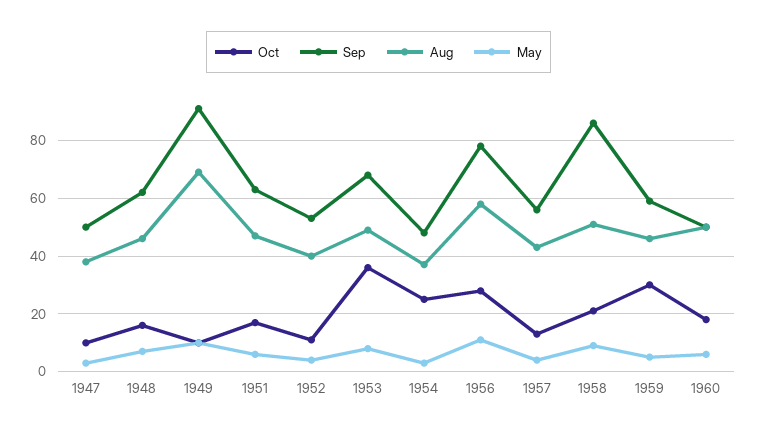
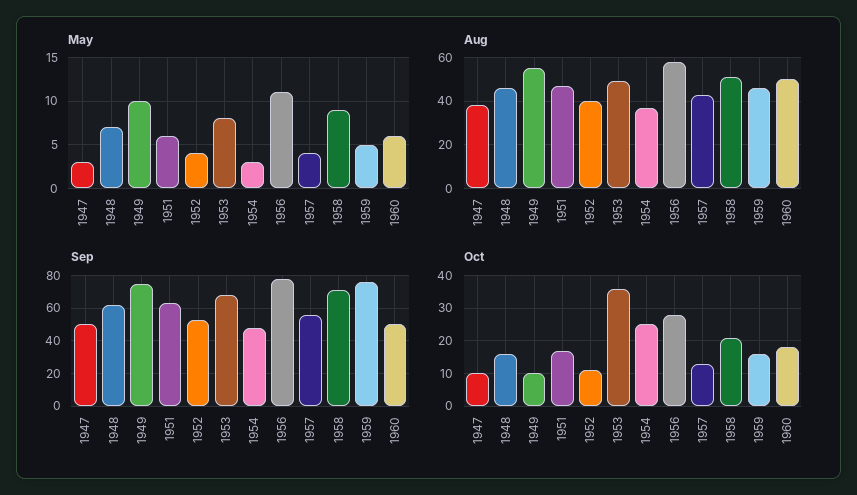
  {
    "Oct": {
      "1947": 10,
      "1948": 15,
      "1949": 10,
      "1951": 15,
      "1952": 10,
      "1953": 35,
      "1954": 25,
      "1956": 30,
      "1957": 15,
      "1958": 20,
-     "1959": 30,
+     "1959": 15,
      "1960": 20
    },
    "Sep": {
      "1947": 50,
      "1948": 60,
-     "1949": 90,
+     "1949": 75,
      "1951": 65,
      "1952": 55,
      "1953": 70,
      "1954": 50,
      "1956": 80,
      "1957": 55,
-     "1958": 85,
+     "1958": 70,
-     "1959": 60,
+     "1959": 75,
      "1960": 50
    },
    "Aug": {
      "1947": 40,
      "1948": 45,
-     "1949": 70,
+     "1949": 55,
      "1951": 45,
      "1952": 40,
      "1953": 50,
      "1954": 35,
      "1956": 60,
      "1957": 45,
      "1958": 50,
      "1959": 45,
      "1960": 50
    },
    "May": {
      "1947": 3,
      "1948": 7,
      "1949": 10,
      "1951": 6,
      "1952": 4,
      "1953": 8,
      "1954": 3,
      "1956": 11,
      "1957": 4,
      "1958": 9,
      "1959": 5,
      "1960": 6
    }
  }

